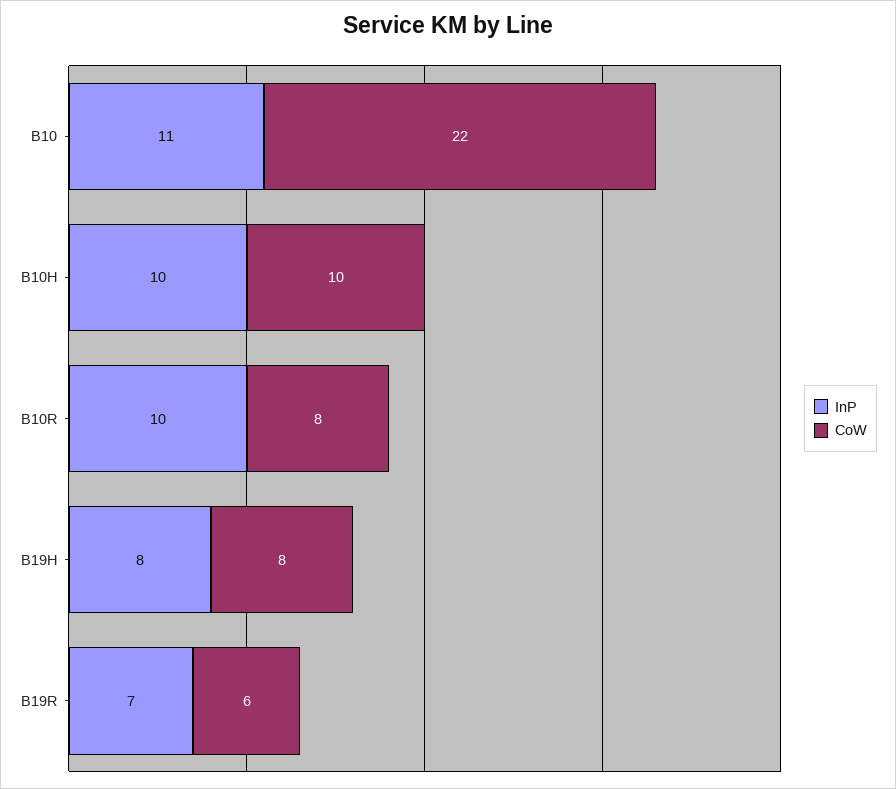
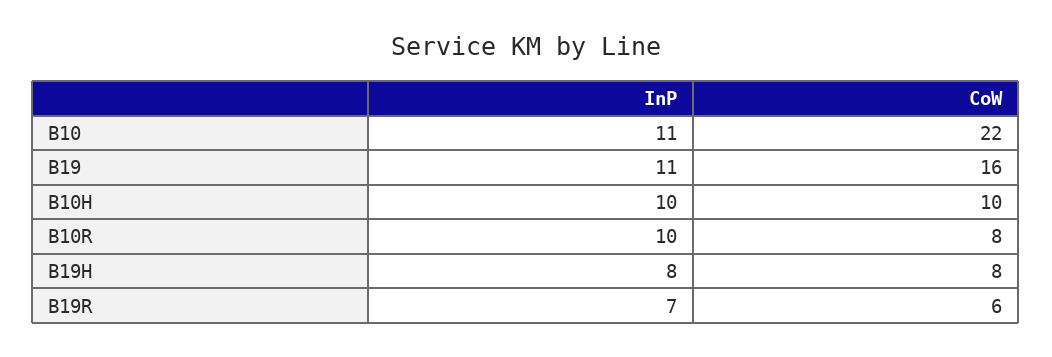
  {
    "InP": {
      "B10": 11,
      "B10H": 10,
      "B10R": 10,
      "B19H": 8,
-     "B19R": 7
+     "B19R": 7,
+     "B19": 11
    },
    "CoW": {
      "B10": 22,
      "B10H": 10,
      "B10R": 8,
      "B19H": 8,
-     "B19R": 6
+     "B19R": 6,
+     "B19": 16
    }
  }

